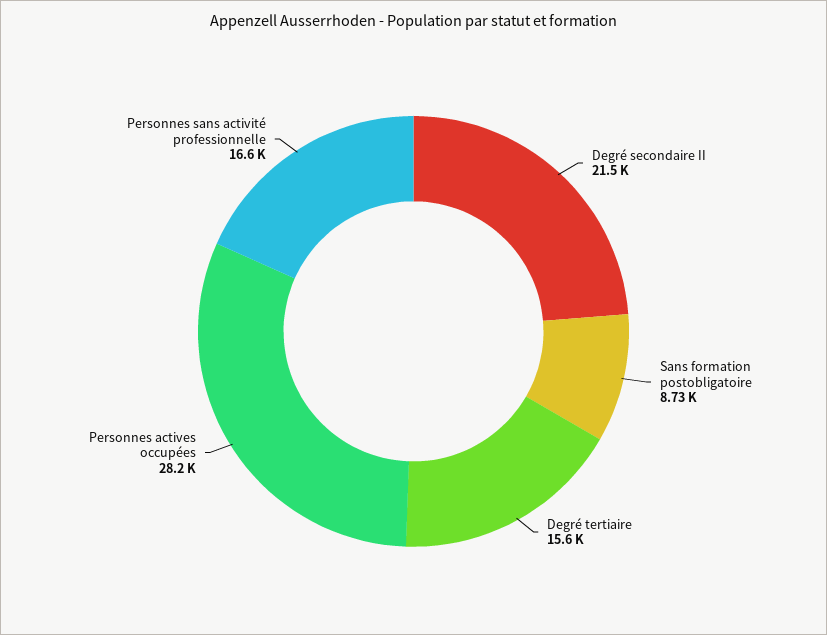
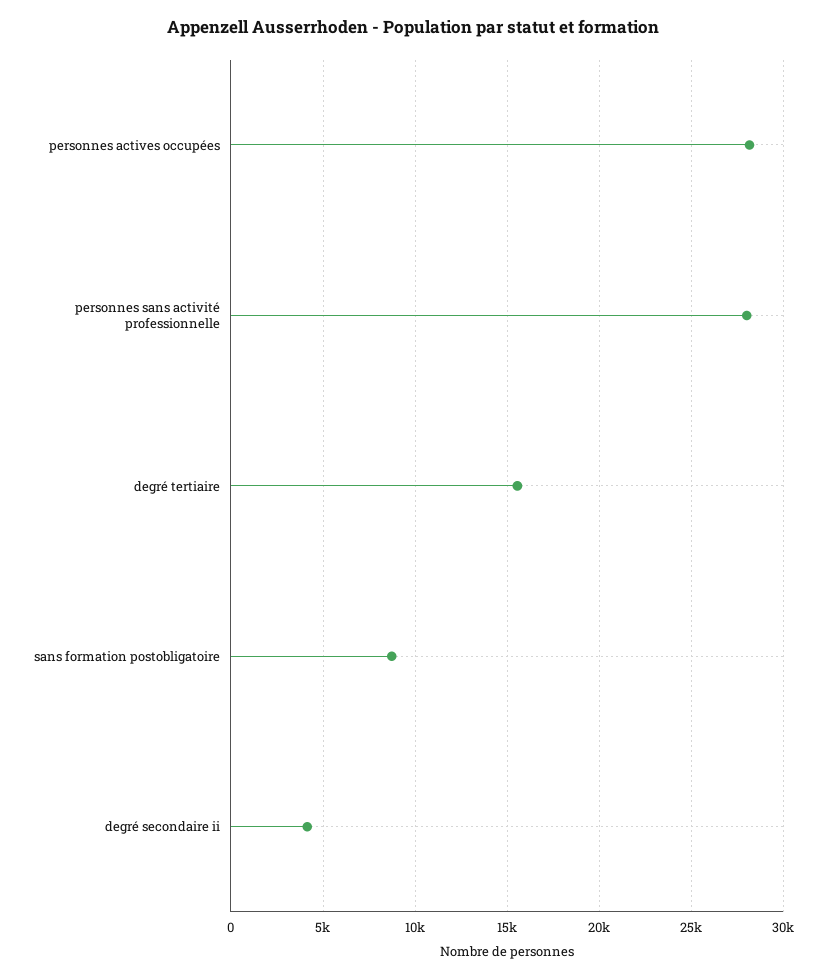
  {
-   "Degré secondaire II": 21500,
+   "Degré secondaire II": 4000,
    "Sans formation postobligatoire": 8730,
    "Degré tertiaire": 15600,
    "Personnes actives occupées": 28200,
-   "Personnes sans activité professionnelle": 16600
+   "Personnes sans activité professionnelle": 28000
  }

